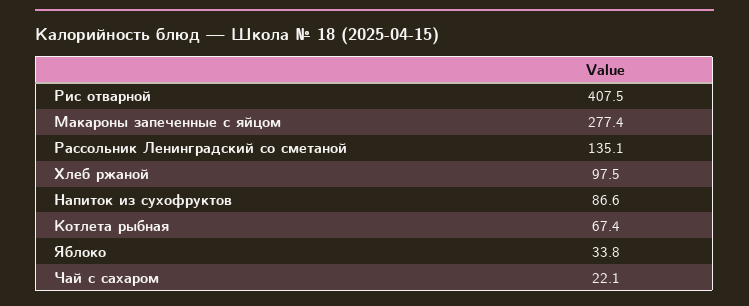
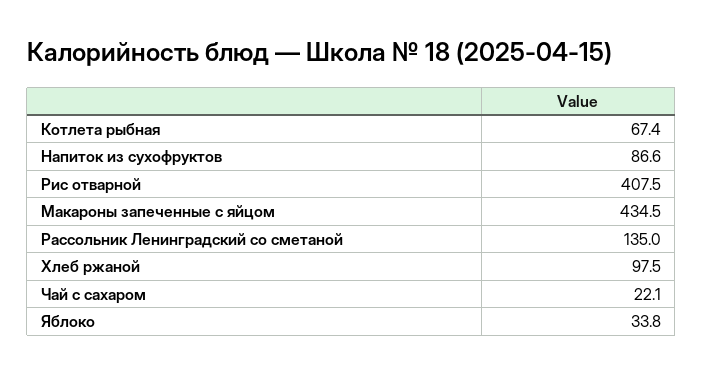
  {
    "Рис отварной": 407.5,
-   "Макароны запеченные с яйцом": 277.4,
+   "Макароны запеченные с яйцом": 434.5,
-   "Рассольник Ленинградский со сметаной": 135.1,
+   "Рассольник Ленинградский со сметаной": 135,
    "Хлеб ржаной": 97.5,
    "Напиток из сухофруктов": 86.6,
    "Котлета рыбная": 67.4,
    "Яблоко": 33.8,
    "Чай с сахаром": 22.1
  }

